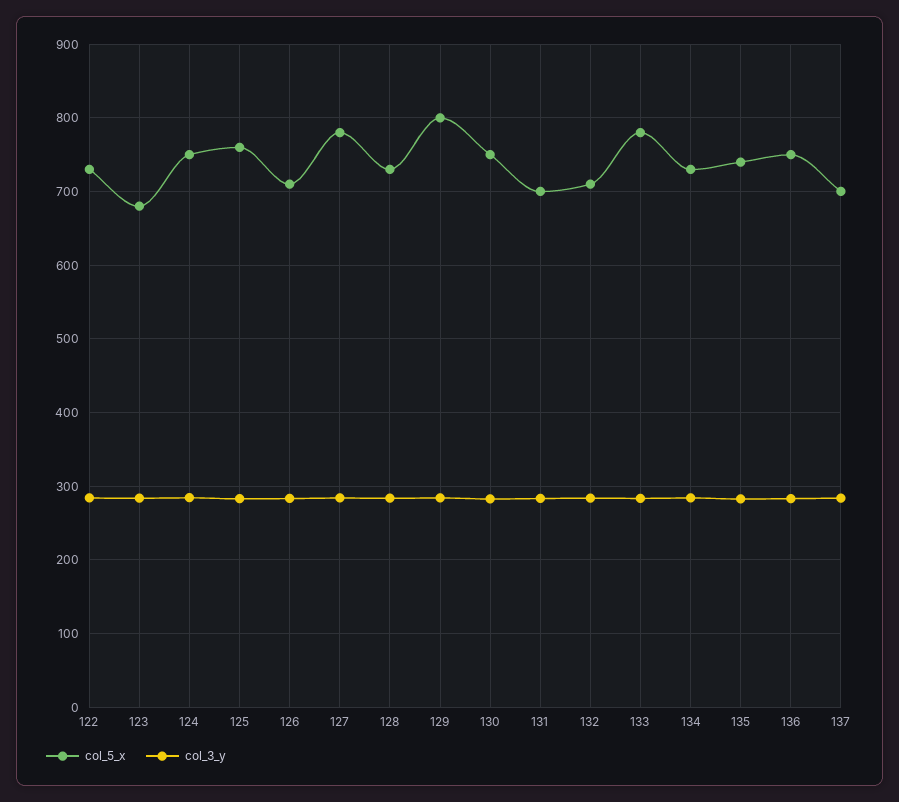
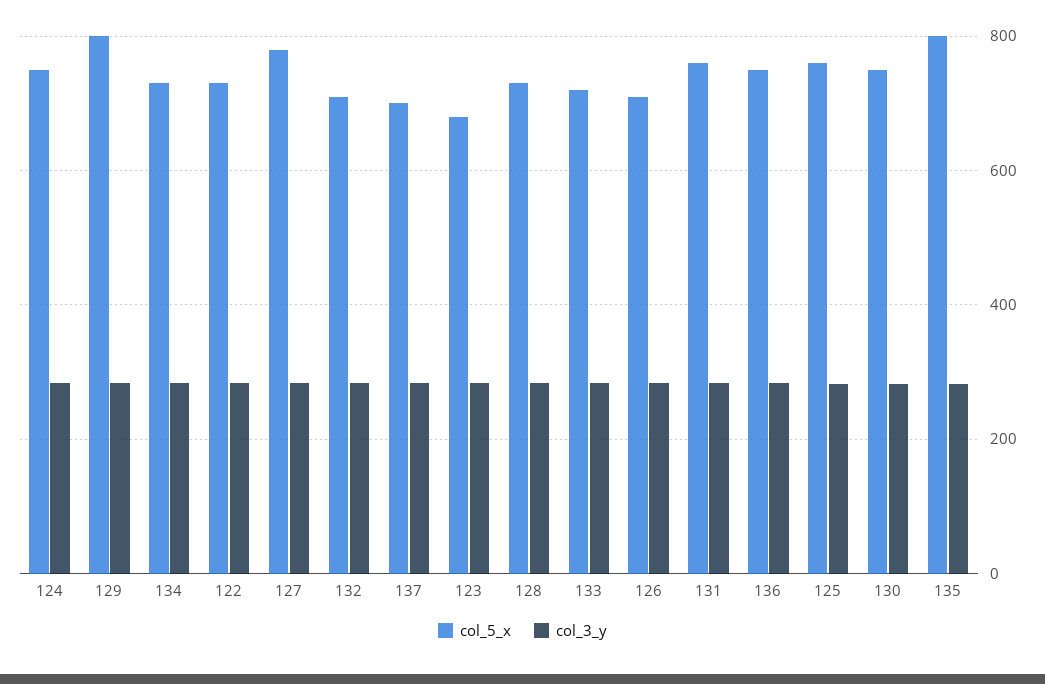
  {
    "col_5_x": {
      "122": 730,
      "123": 680,
      "124": 750,
      "125": 760,
      "126": 710,
      "127": 780,
      "128": 730,
      "129": 800,
      "130": 750,
-     "131": 700,
+     "131": 760,
      "132": 710,
-     "133": 780,
+     "133": 720,
      "134": 730,
-     "135": 740,
+     "135": 800,
      "136": 750,
      "137": 700
    },
    "col_3_y": {
      "122": 280,
      "123": 280,
      "124": 280,
      "125": 280,
      "126": 280,
      "127": 280,
      "128": 280,
      "129": 280,
      "130": 280,
      "131": 280,
      "132": 280,
      "133": 280,
      "134": 280,
      "135": 280,
      "136": 280,
      "137": 280
    }
  }

